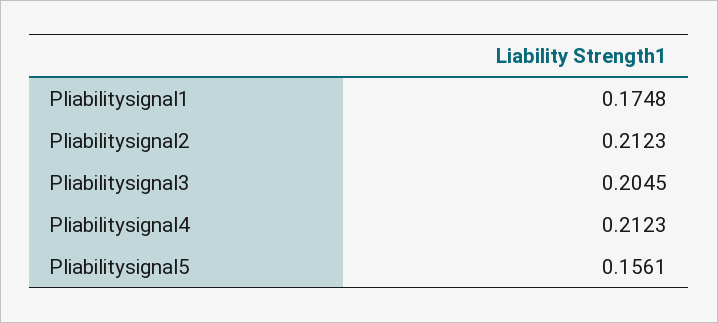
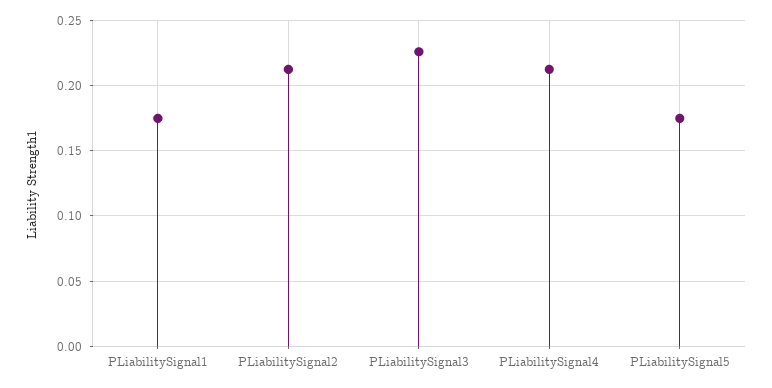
  {
    "Pliabilitysignal1": 0.1748,
    "Pliabilitysignal2": 0.2123,
-   "Pliabilitysignal3": 0.2045,
+   "Pliabilitysignal3": 0.225,
    "Pliabilitysignal4": 0.2123,
-   "Pliabilitysignal5": 0.1561
+   "Pliabilitysignal5": 0.175
  }

